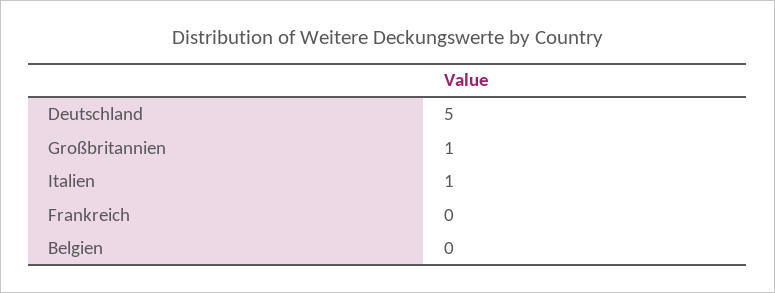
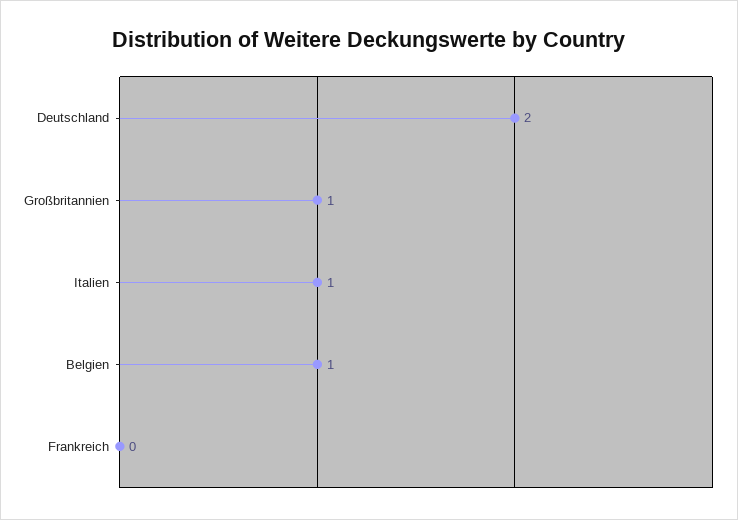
  {
-   "Deutschland": 5,
+   "Deutschland": 2,
    "Großbritannien": 1,
    "Italien": 1,
    "Frankreich": 0,
-   "Belgien": 0
+   "Belgien": 1
  }

